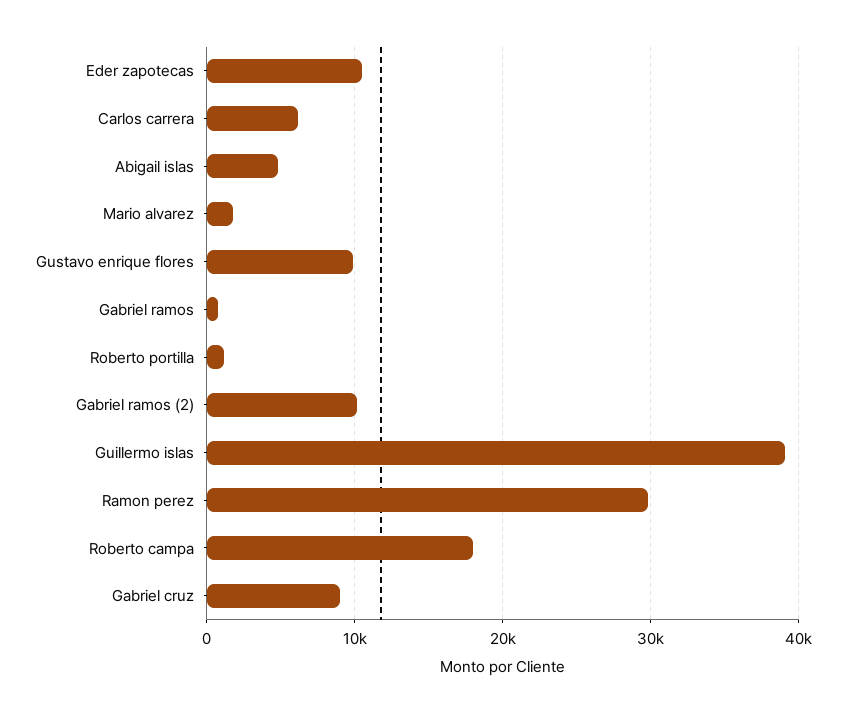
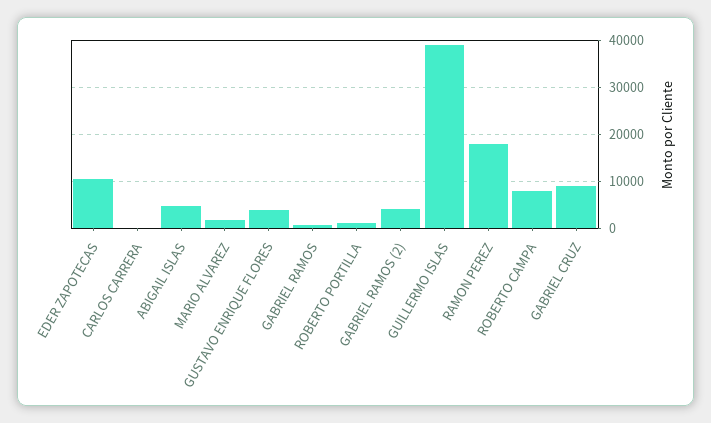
  {
    "Eder zapotecas": 10000,
-   "Carlos carrera": 6000,
+   "Carlos carrera": 0,
    "Abigail islas": 5000,
    "Mario alvarez": 2000,
-   "Gustavo enrique flores": 10000,
+   "Gustavo enrique flores": 4000,
    "Gabriel ramos": 1000,
    "Roberto portilla": 1000,
-   "Gabriel ramos (2)": 10000,
+   "Gabriel ramos (2)": 4000,
    "Guillermo islas": 39000,
-   "Ramon perez": 30000,
+   "Ramon perez": 18000,
-   "Roberto campa": 18000,
+   "Roberto campa": 8000,
    "Gabriel cruz": 9000
  }

